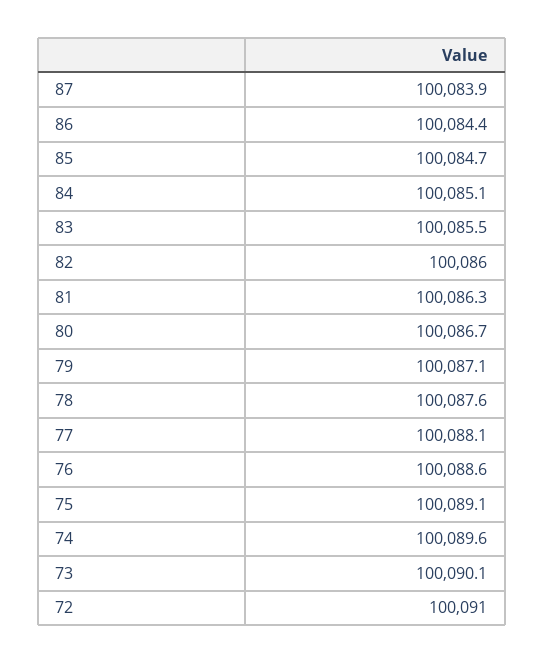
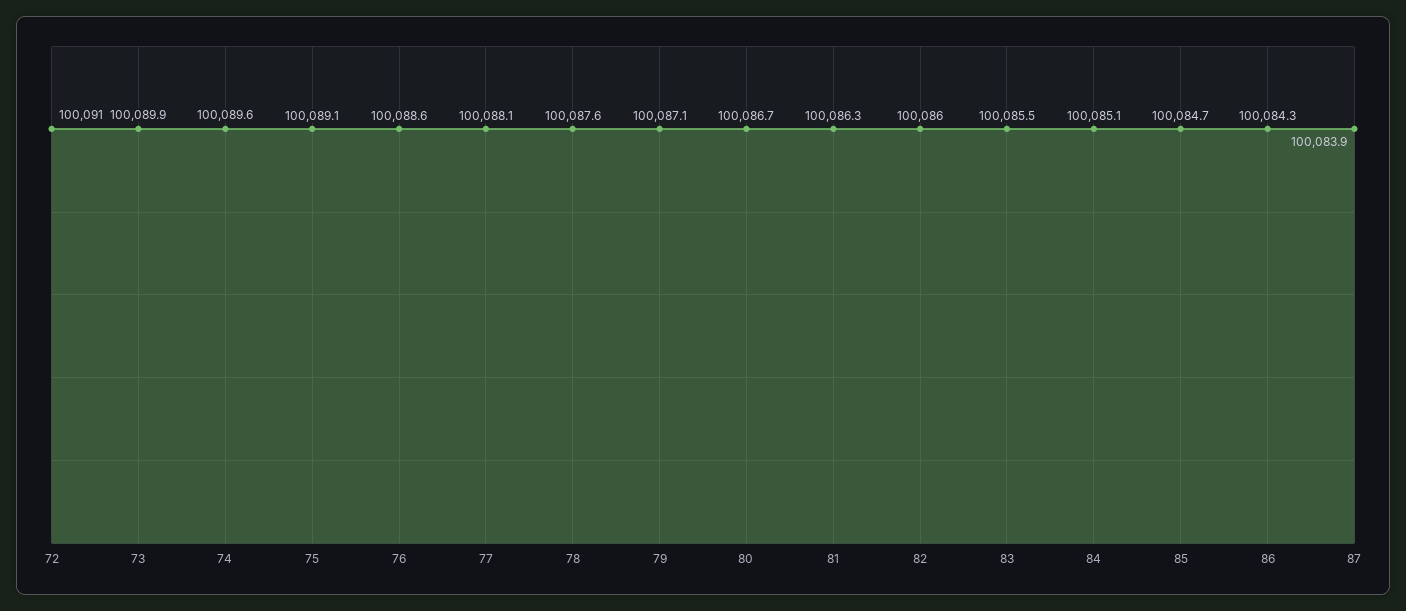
  {
    "87": 100083.9,
-   "86": 100084.4,
+   "86": 100084.3,
    "85": 100084.7,
    "84": 100085.1,
    "83": 100085.5,
    "82": 100086,
    "81": 100086.3,
    "80": 100086.7,
    "79": 100087.1,
    "78": 100087.6,
    "77": 100088.1,
    "76": 100088.6,
    "75": 100089.1,
    "74": 100089.6,
-   "73": 100090.1,
+   "73": 100089.9,
    "72": 100091
  }

